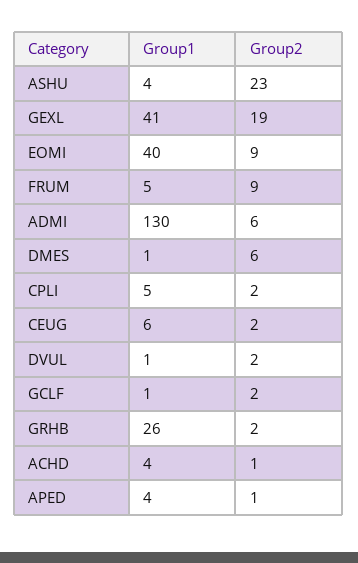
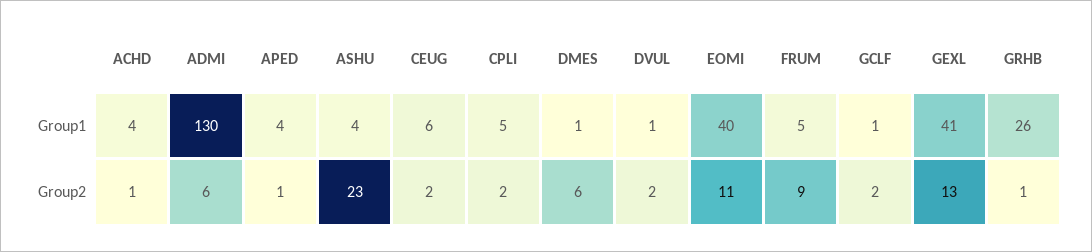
  {
    "Group1": {
      "ASHU": 4,
      "GEXL": 41,
      "EOMI": 40,
      "FRUM": 5,
      "ADMI": 130,
      "DMES": 1,
      "CPLI": 5,
      "CEUG": 6,
      "DVUL": 1,
      "GCLF": 1,
      "GRHB": 26,
      "ACHD": 4,
      "APED": 4
    },
    "Group2": {
      "ASHU": 23,
-     "GEXL": 19,
+     "GEXL": 13,
-     "EOMI": 9,
+     "EOMI": 11,
      "FRUM": 9,
      "ADMI": 6,
      "DMES": 6,
      "CPLI": 2,
      "CEUG": 2,
      "DVUL": 2,
      "GCLF": 2,
-     "GRHB": 2,
+     "GRHB": 1,
      "ACHD": 1,
      "APED": 1
    }
  }

